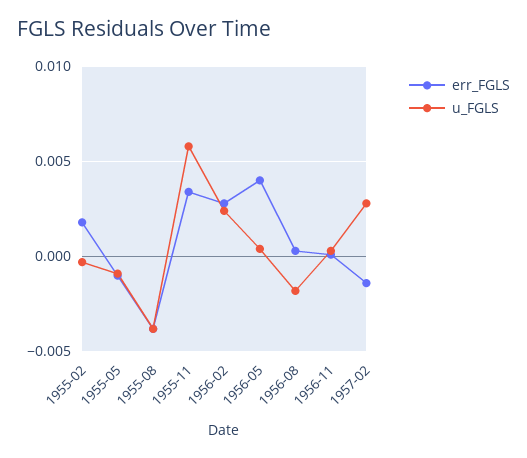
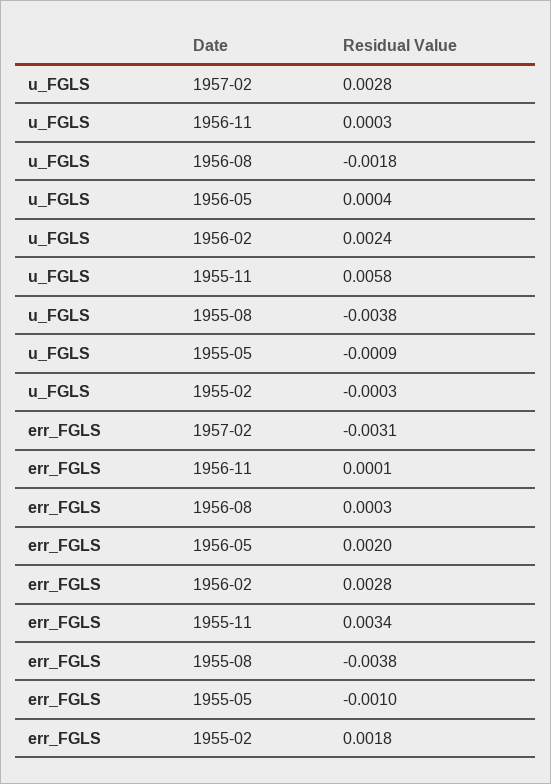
  {
    "err_FGLS": {
      "1955-02": 0.0018,
      "1955-05": -0.001,
      "1955-08": -0.0038,
      "1955-11": 0.0034,
      "1956-02": 0.0028,
-     "1956-05": 0.004,
+     "1956-05": 0.002,
      "1956-08": 0.0003,
      "1956-11": 0.0001,
-     "1957-02": -0.0015
+     "1957-02": -0.0031
    },
    "u_FGLS": {
      "1955-02": -0.0003,
      "1955-05": -0.0009,
      "1955-08": -0.0038,
      "1955-11": 0.0058,
      "1956-02": 0.0024,
      "1956-05": 0.0004,
      "1956-08": -0.0018,
      "1956-11": 0.0003,
      "1957-02": 0.0028
    }
  }

